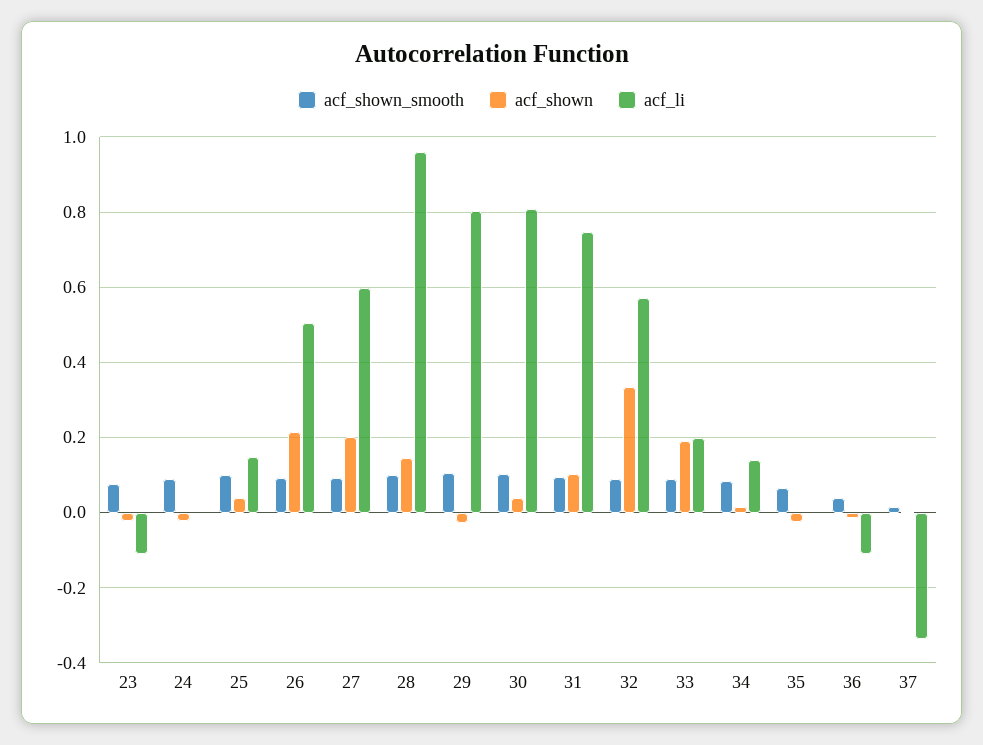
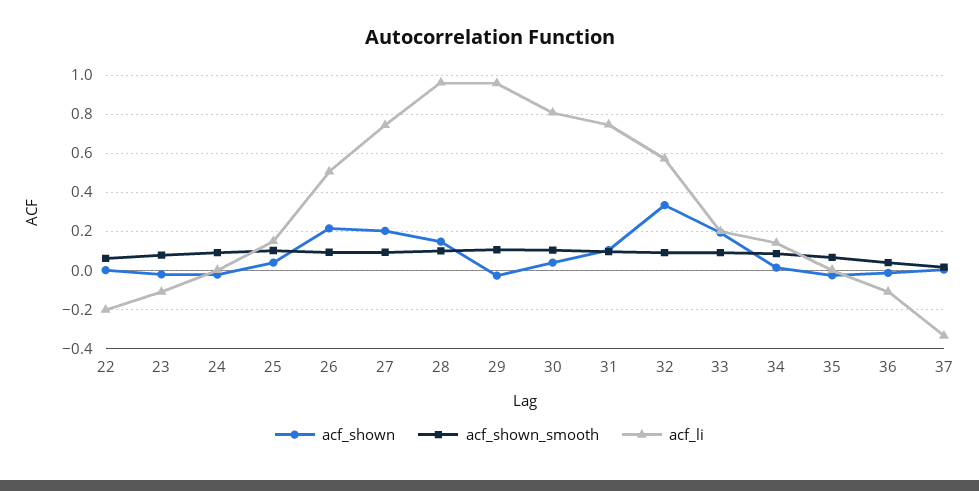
  {
    "acf_shown_smooth": {
      "23": 0.08,
      "24": 0.1,
      "25": 0.1,
      "26": 0.1,
      "27": 0.1,
      "28": 0.1,
      "29": 0.1,
      "30": 0.1,
      "31": 0.1,
      "32": 0.1,
      "33": 0.1,
      "34": 0.08,
      "35": 0.06,
      "36": 0.04,
-     "37": 0.02
+     "37": 0.02,
+     "22": 0.05
    },
    "acf_shown": {
      "23": -0.02,
      "24": -0.02,
      "25": 0.04,
      "26": 0.22,
      "27": 0.2,
      "28": 0.14,
      "29": -0.02,
      "30": 0.04,
      "31": 0.1,
      "32": 0.34,
      "33": 0.2,
      "34": 0.02,
      "35": -0.02,
      "36": -0.02,
-     "37": 0
+     "37": 0,
+     "22": 0
    },
    "acf_li": {
      "23": -0.12,
      "24": 0,
      "25": 0.14,
      "26": 0.5,
-     "27": 0.6,
+     "27": 0.75,
      "28": 0.96,
-     "29": 0.8,
+     "29": 0.95,
      "30": 0.8,
      "31": 0.74,
      "32": 0.58,
      "33": 0.2,
      "34": 0.14,
      "35": 0,
      "36": -0.12,
-     "37": -0.34
+     "37": -0.34,
+     "22": -0.2
    }
  }

